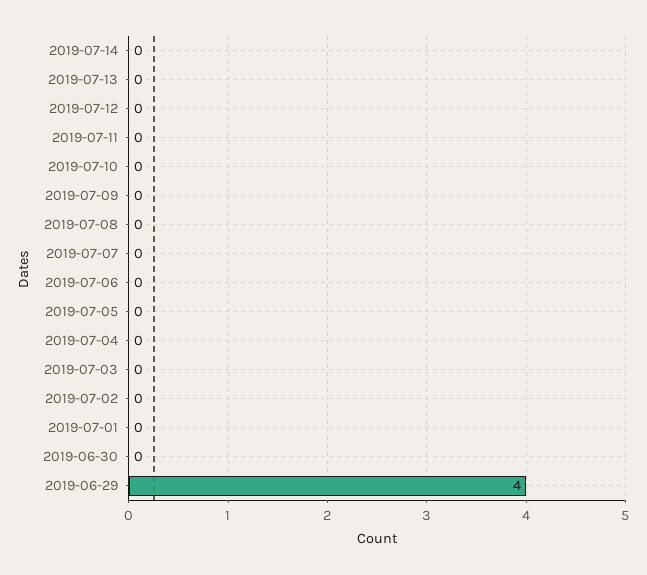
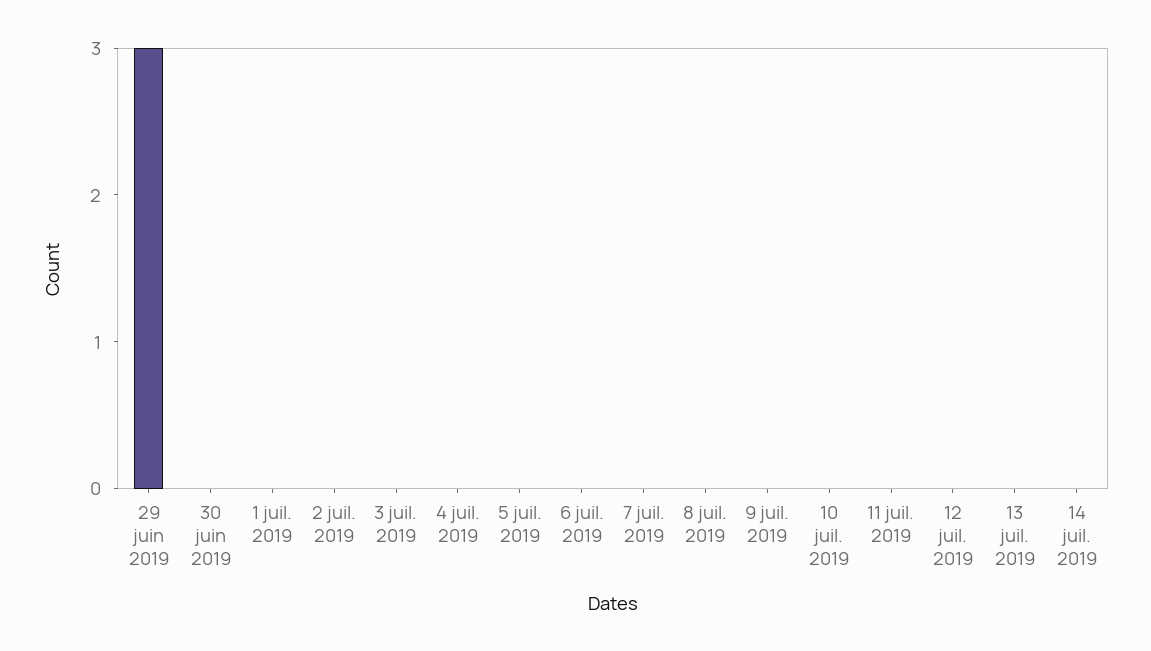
  {
    "2019-07-14": 0,
    "2019-07-13": 0,
    "2019-07-12": 0,
    "2019-07-11": 0,
    "2019-07-10": 0,
    "2019-07-09": 0,
    "2019-07-08": 0,
    "2019-07-07": 0,
    "2019-07-06": 0,
    "2019-07-05": 0,
    "2019-07-04": 0,
    "2019-07-03": 0,
    "2019-07-02": 0,
    "2019-07-01": 0,
    "2019-06-30": 0,
-   "2019-06-29": 4
+   "2019-06-29": 3
  }

